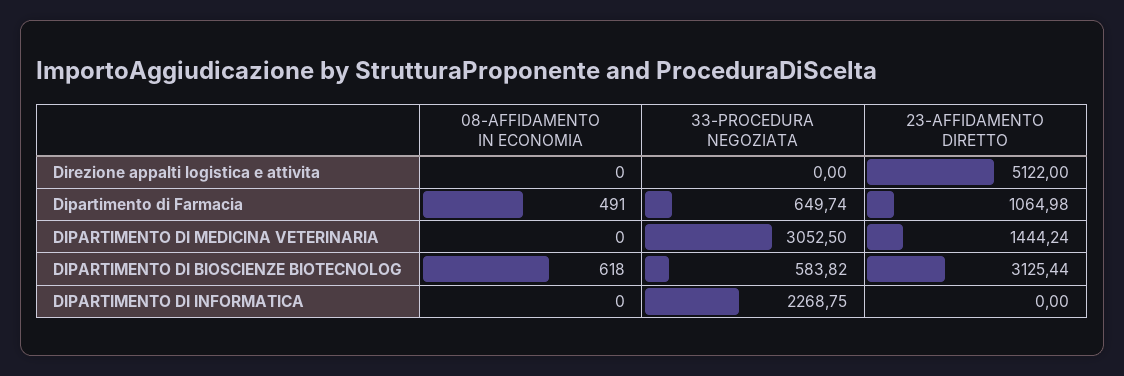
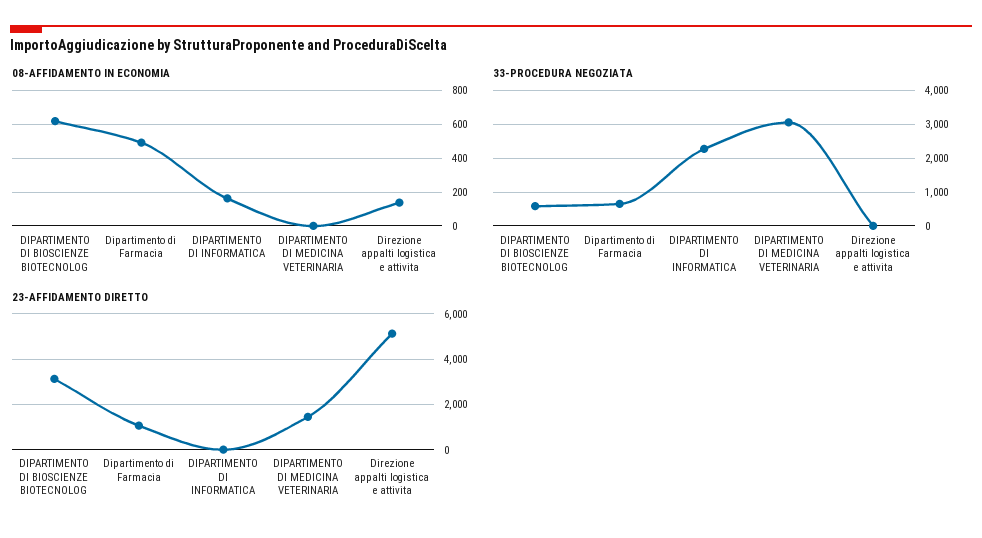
  {
    "08-AFFIDAMENTO IN ECONOMIA": {
-     "Direzione appalti logistica e attivita": 0,
+     "Direzione appalti logistica e attivita": 150,
      "Dipartimento di Farmacia": 491,
      "DIPARTIMENTO DI MEDICINA VETERINARIA": 0,
      "DIPARTIMENTO DI BIOSCIENZE BIOTECNOLOG": 618,
-     "DIPARTIMENTO DI INFORMATICA": 0
+     "DIPARTIMENTO DI INFORMATICA": 150
    },
    "33-PROCEDURA NEGOZIATA": {
      "Direzione appalti logistica e attivita": 0,
      "Dipartimento di Farmacia": 649.74,
      "DIPARTIMENTO DI MEDICINA VETERINARIA": 3052.5,
      "DIPARTIMENTO DI BIOSCIENZE BIOTECNOLOG": 583.82,
      "DIPARTIMENTO DI INFORMATICA": 2268.75
    },
    "23-AFFIDAMENTO DIRETTO": {
      "Direzione appalti logistica e attivita": 5122,
      "Dipartimento di Farmacia": 1064.98,
      "DIPARTIMENTO DI MEDICINA VETERINARIA": 1444.24,
      "DIPARTIMENTO DI BIOSCIENZE BIOTECNOLOG": 3125.44,
      "DIPARTIMENTO DI INFORMATICA": 0
    }
  }

